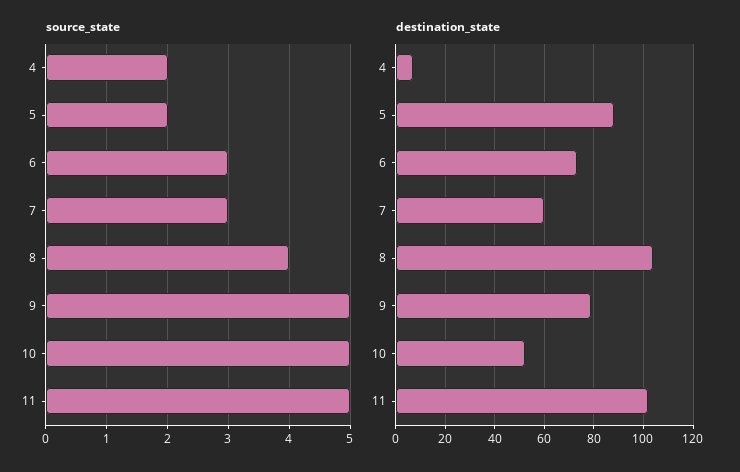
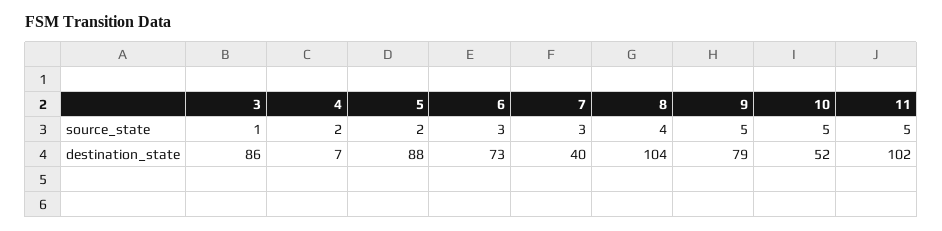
  {
    "source_state": {
      "4": 2,
      "5": 2,
      "6": 3,
      "7": 3,
      "8": 4,
      "9": 5,
      "10": 5,
-     "11": 5
+     "11": 5,
+     "3": 1
    },
    "destination_state": {
      "4": 7,
      "5": 88,
      "6": 73,
-     "7": 60,
+     "7": 40,
      "8": 104,
      "9": 79,
      "10": 52,
-     "11": 102
+     "11": 102,
+     "3": 86
    }
  }

